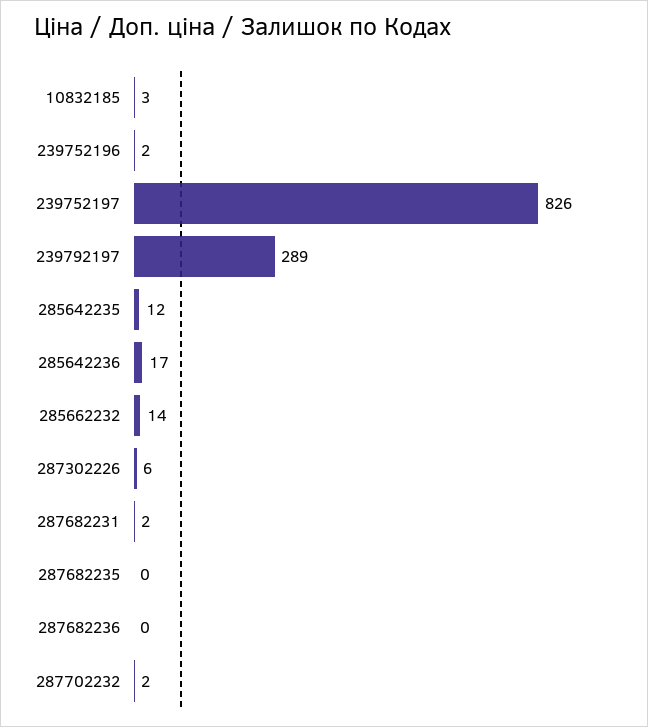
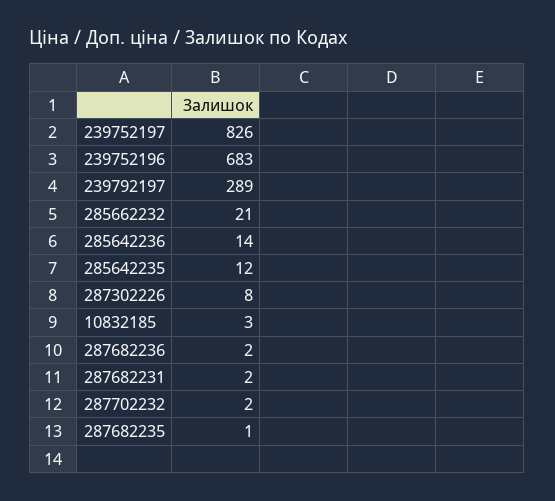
  {
    "10832185": 3,
-   "239752196": 2,
+   "239752196": 683,
    "239752197": 826,
    "239792197": 289,
    "285642235": 12,
-   "285642236": 17,
+   "285642236": 14,
-   "285662232": 14,
+   "285662232": 21,
-   "287302226": 6,
+   "287302226": 8,
    "287682231": 2,
-   "287682235": 0,
+   "287682235": 1,
-   "287682236": 0,
+   "287682236": 2,
    "287702232": 2
  }

